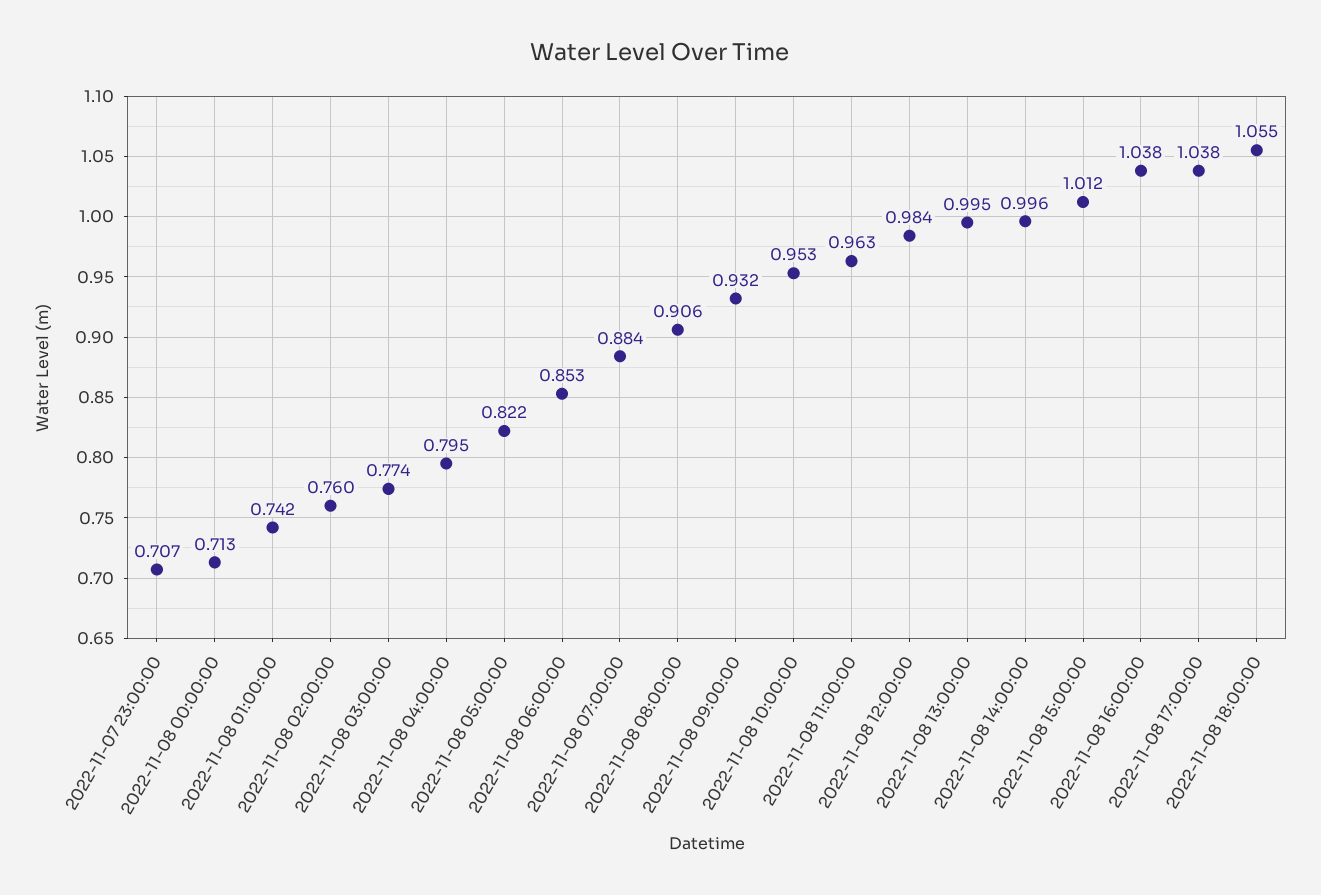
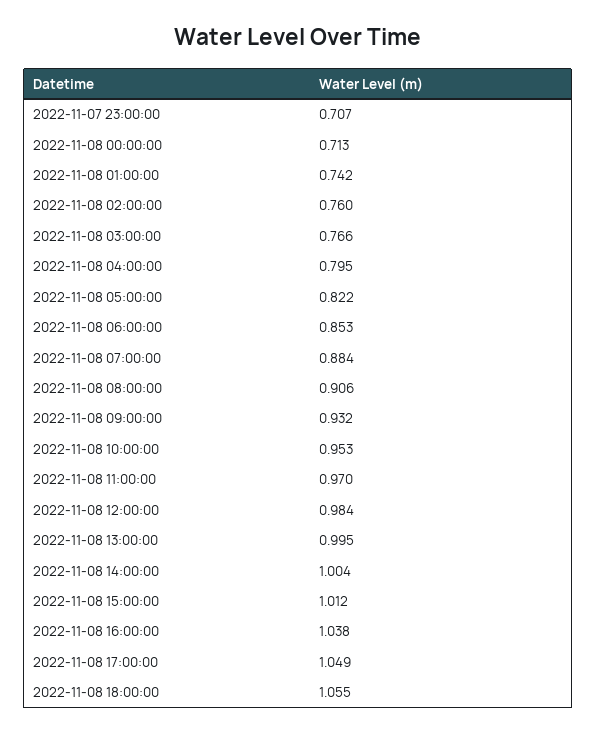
  {
    "2022-11-07 23:00:00": 0.707,
    "2022-11-08 00:00:00": 0.713,
    "2022-11-08 01:00:00": 0.742,
    "2022-11-08 02:00:00": 0.76,
-   "2022-11-08 03:00:00": 0.774,
+   "2022-11-08 03:00:00": 0.766,
    "2022-11-08 04:00:00": 0.795,
    "2022-11-08 05:00:00": 0.822,
    "2022-11-08 06:00:00": 0.853,
    "2022-11-08 07:00:00": 0.884,
    "2022-11-08 08:00:00": 0.906,
    "2022-11-08 09:00:00": 0.932,
    "2022-11-08 10:00:00": 0.953,
-   "2022-11-08 11:00:00": 0.963,
+   "2022-11-08 11:00:00": 0.97,
    "2022-11-08 12:00:00": 0.984,
    "2022-11-08 13:00:00": 0.995,
-   "2022-11-08 14:00:00": 0.996,
+   "2022-11-08 14:00:00": 1.004,
    "2022-11-08 15:00:00": 1.012,
    "2022-11-08 16:00:00": 1.038,
-   "2022-11-08 17:00:00": 1.038,
+   "2022-11-08 17:00:00": 1.049,
    "2022-11-08 18:00:00": 1.055
  }

